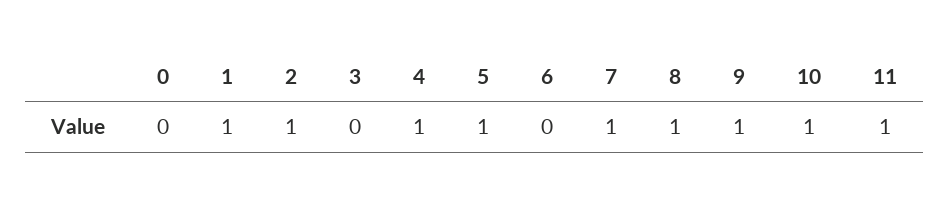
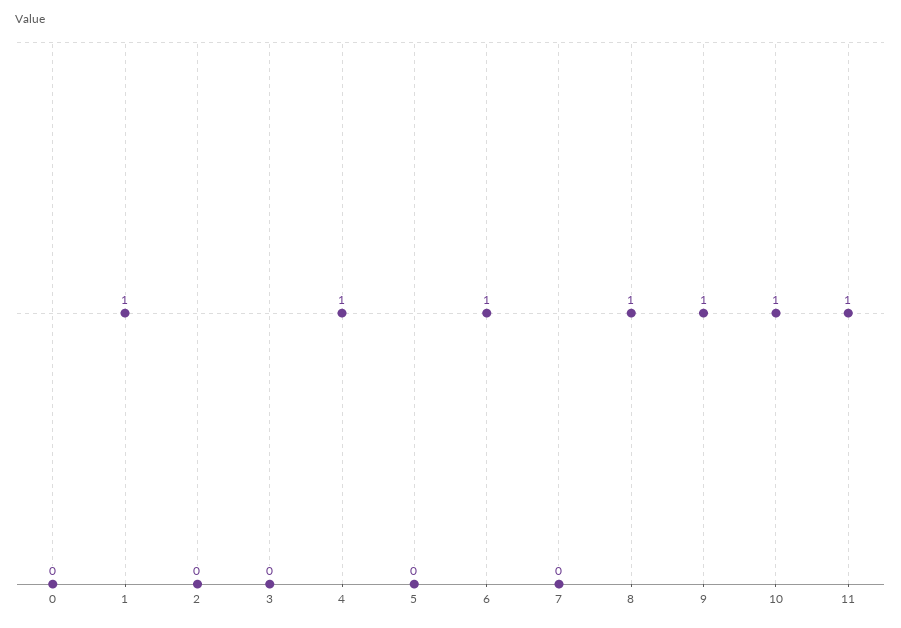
  {
    "0": 0,
    "1": 1,
-   "2": 1,
+   "2": 0,
    "3": 0,
    "4": 1,
-   "5": 1,
+   "5": 0,
-   "6": 0,
+   "6": 1,
-   "7": 1,
+   "7": 0,
    "8": 1,
    "9": 1,
    "10": 1,
    "11": 1
  }

